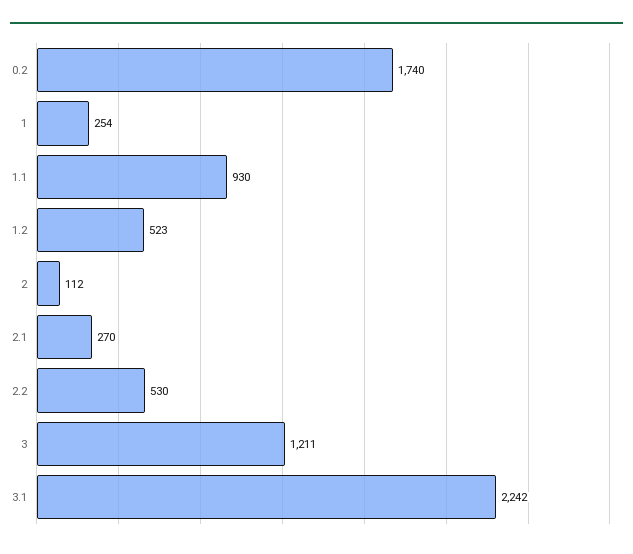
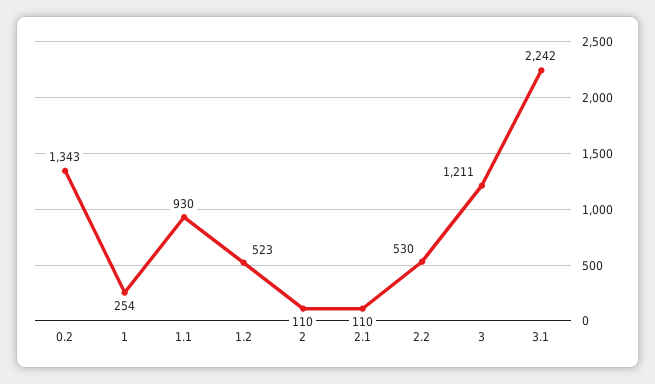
  {
-   "0.2": 1740,
+   "0.2": 1343,
    "1": 254,
    "1.1": 930,
    "1.2": 523,
-   "2": 112,
+   "2": 110,
-   "2.1": 270,
+   "2.1": 110,
    "2.2": 530,
    "3": 1211,
    "3.1": 2242
  }

